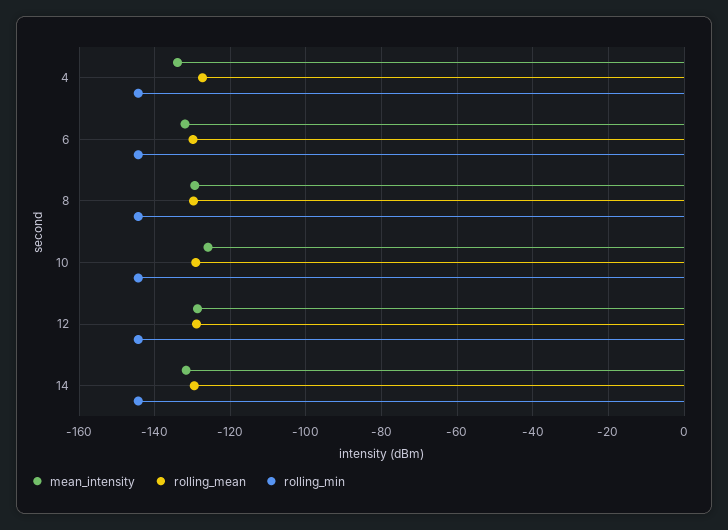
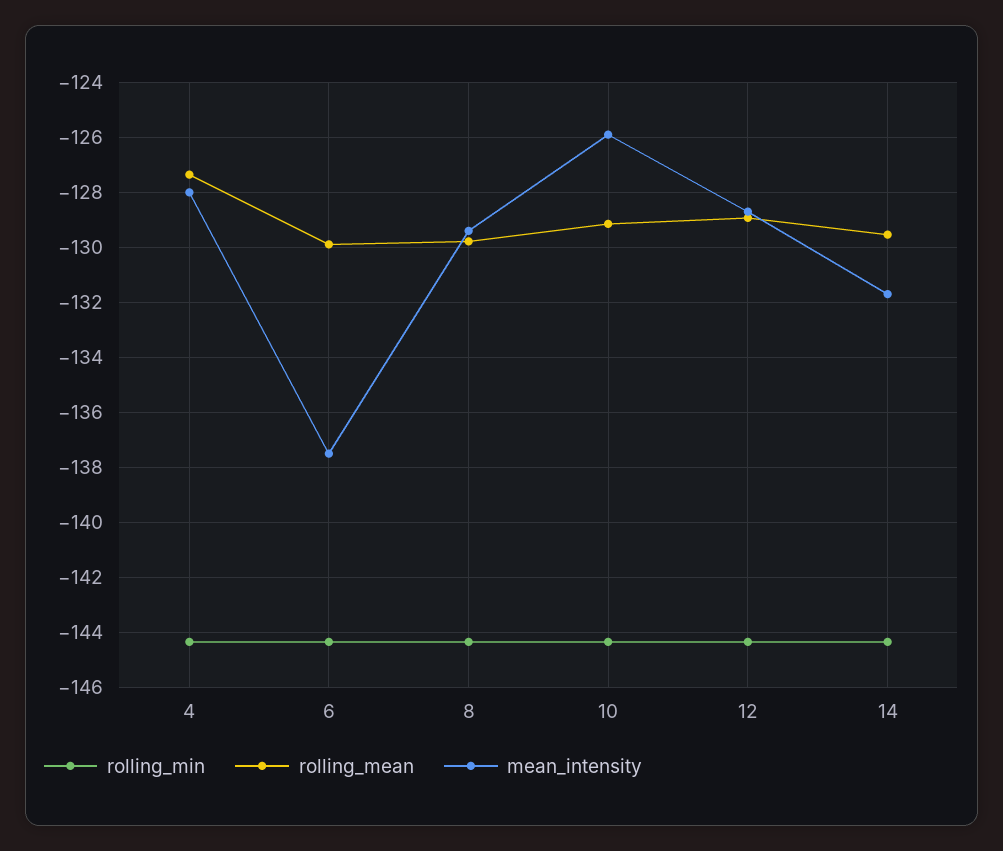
  {
    "mean_intensity": {
-     "4": -134,
+     "4": -128,
-     "6": -132,
+     "6": -137.5,
      "8": -129.5,
      "10": -126,
      "12": -128.75,
      "14": -131.75
    },
    "rolling_mean": {
      "4": -127.25,
      "6": -130,
      "8": -129.75,
      "10": -129.25,
      "12": -129,
      "14": -129.5
    },
    "rolling_min": {
      "4": -144.25,
      "6": -144.25,
      "8": -144.25,
      "10": -144.25,
      "12": -144.25,
      "14": -144.25
    }
  }

